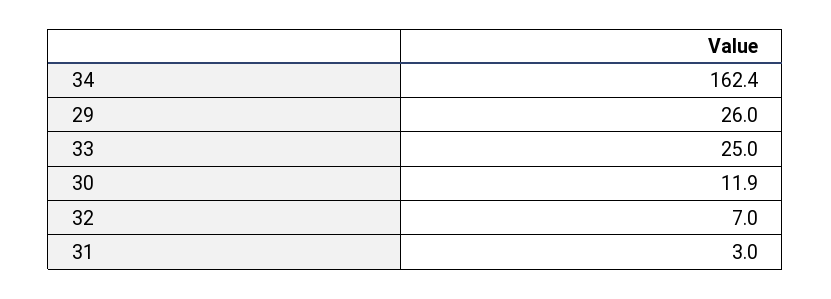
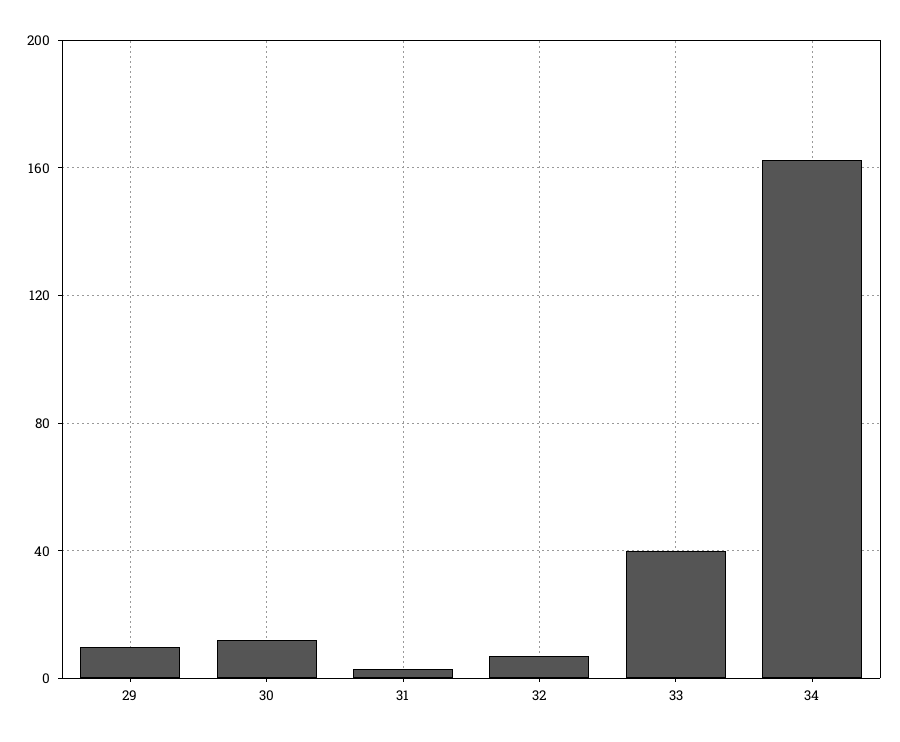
  {
    "34": 162.4,
-   "29": 26,
+   "29": 10,
-   "33": 25,
+   "33": 40,
    "30": 11.9,
    "32": 7,
    "31": 3
  }

